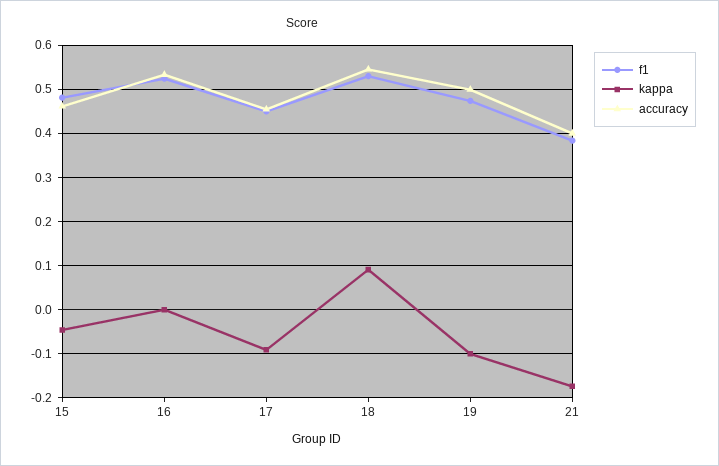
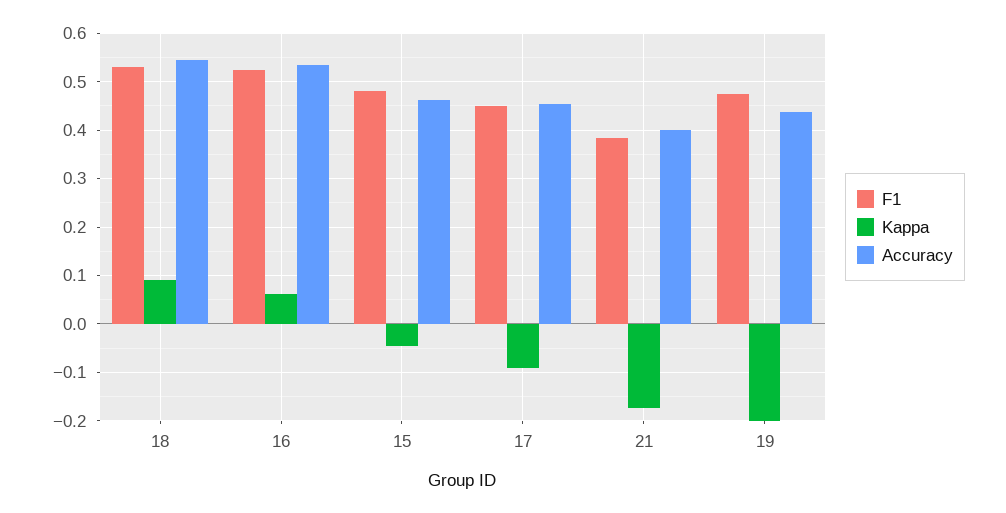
  {
    "f1": {
      "15": 0.48,
      "16": 0.52,
      "17": 0.46,
      "18": 0.52,
      "19": 0.48,
      "21": 0.38
    },
    "kappa": {
      "15": -0.04,
-     "16": 0,
+     "16": 0.06,
      "17": -0.1,
      "18": 0.1,
-     "19": -0.1,
+     "19": -0.2,
      "21": -0.18
    },
    "accuracy": {
      "15": 0.46,
      "16": 0.54,
      "17": 0.46,
      "18": 0.54,
-     "19": 0.5,
+     "19": 0.44,
      "21": 0.4
    }
  }

